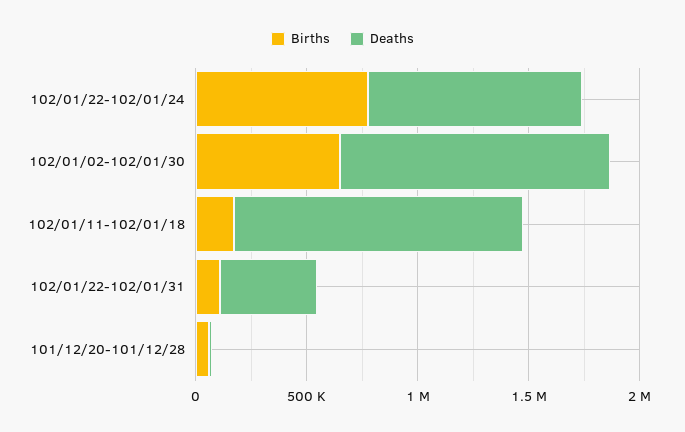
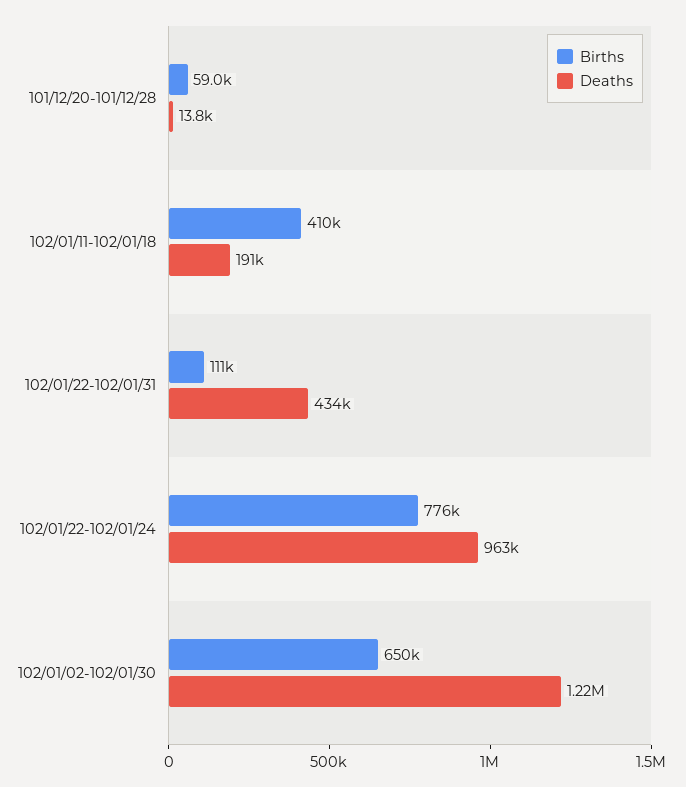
  {
    "Births": {
      "102/01/22-102/01/24": 776000,
      "102/01/02-102/01/30": 650000,
-     "102/01/11-102/01/18": 200000,
+     "102/01/11-102/01/18": 410000,
      "102/01/22-102/01/31": 111000,
      "101/12/20-101/12/28": 59000
    },
    "Deaths": {
      "102/01/22-102/01/24": 963000,
      "102/01/02-102/01/30": 1220000,
-     "102/01/11-102/01/18": 1300000,
+     "102/01/11-102/01/18": 191000,
      "102/01/22-102/01/31": 434000,
      "101/12/20-101/12/28": 13800
    }
  }

